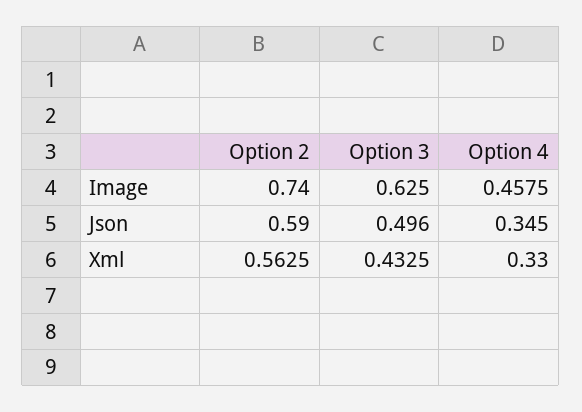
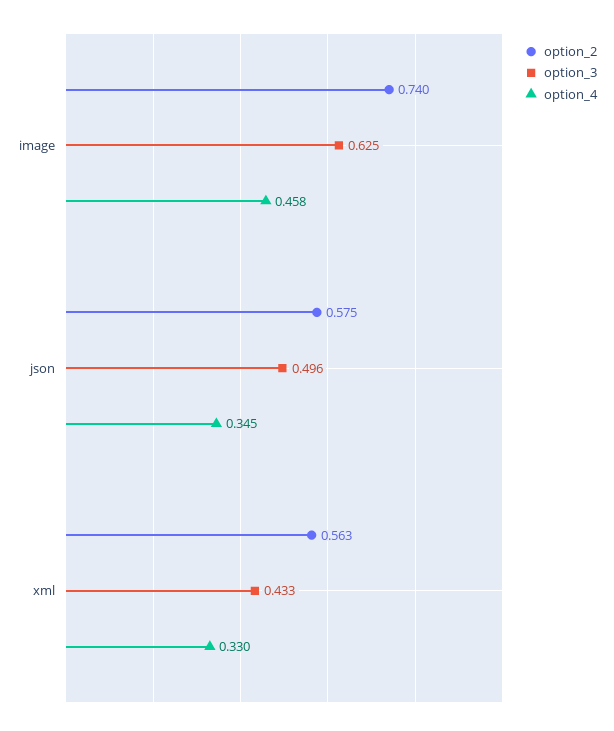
  {
    "Option 2": {
      "Image": 0.74,
-     "Json": 0.59,
+     "Json": 0.575,
      "Xml": 0.5625
    },
    "Option 3": {
      "Image": 0.625,
      "Json": 0.496,
      "Xml": 0.4325
    },
    "Option 4": {
      "Image": 0.4575,
      "Json": 0.345,
      "Xml": 0.33
    }
  }

